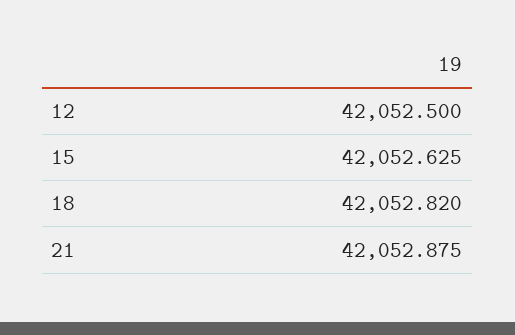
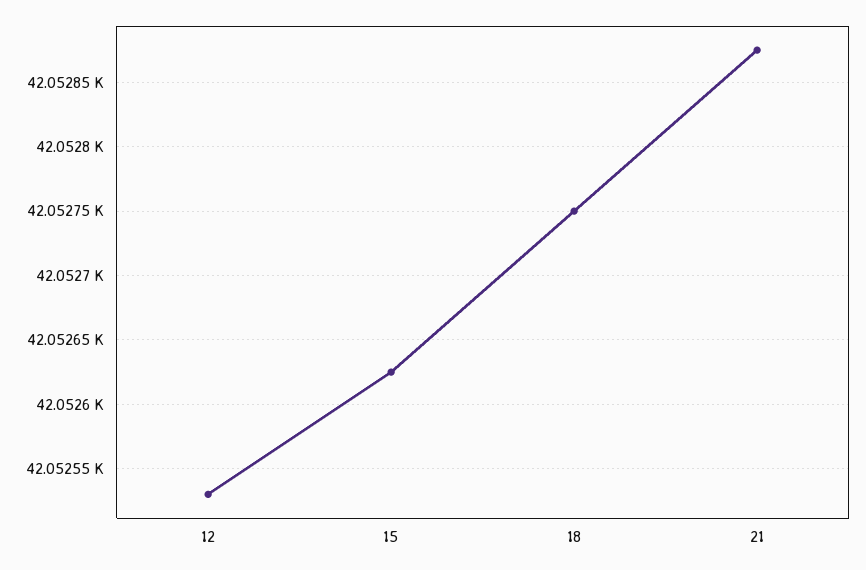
  {
-   "12": 42052.5,
+   "12": 42052.53,
    "15": 42052.625,
-   "18": 42052.82,
+   "18": 42052.75,
    "21": 42052.875
  }

